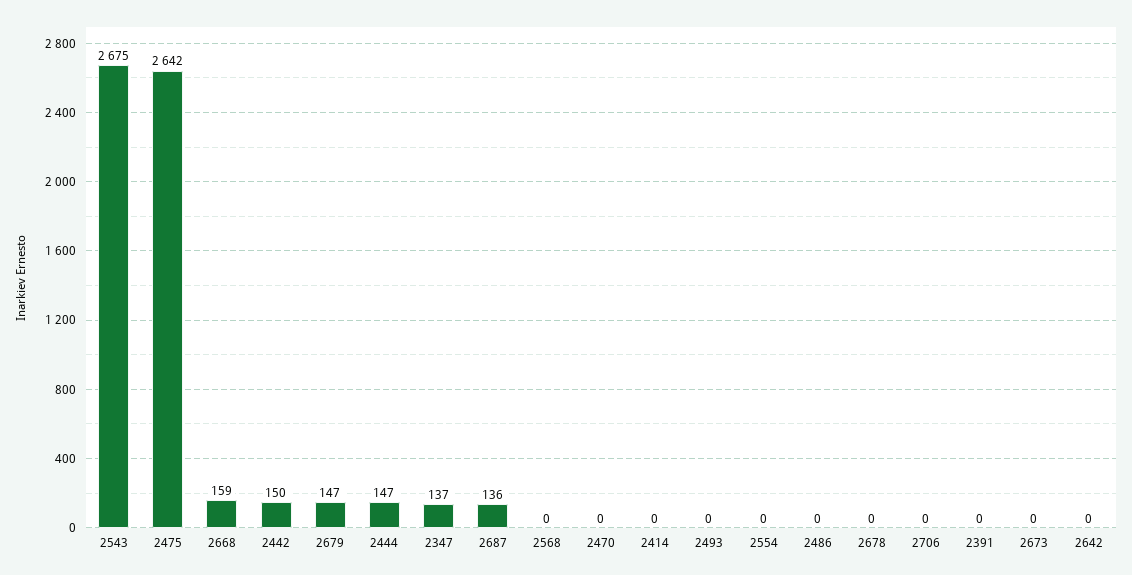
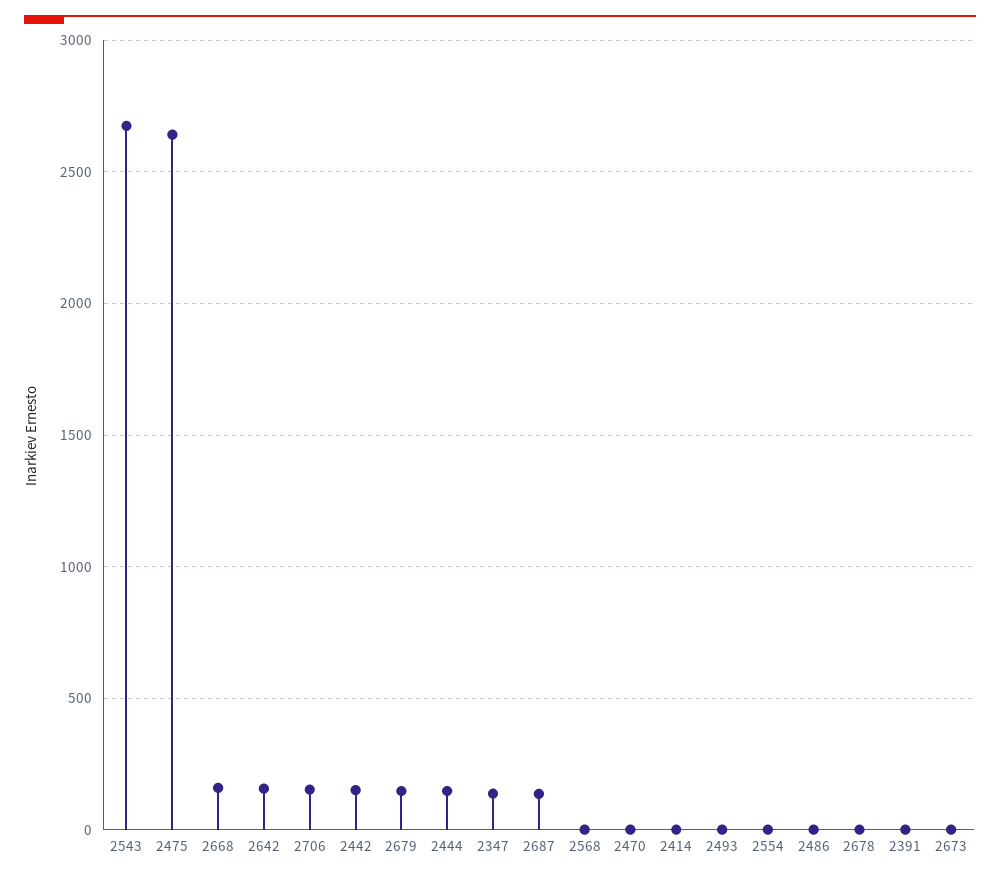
  {
    "2543": 2675,
    "2475": 2642,
    "2668": 159,
    "2442": 150,
    "2679": 147,
    "2444": 147,
    "2347": 137,
    "2687": 136,
    "2568": 0,
    "2470": 0,
    "2414": 0,
    "2493": 0,
    "2554": 0,
    "2486": 0,
    "2678": 0,
-   "2706": 0,
+   "2706": 150,
    "2391": 0,
    "2673": 0,
-   "2642": 0
+   "2642": 150
  }

